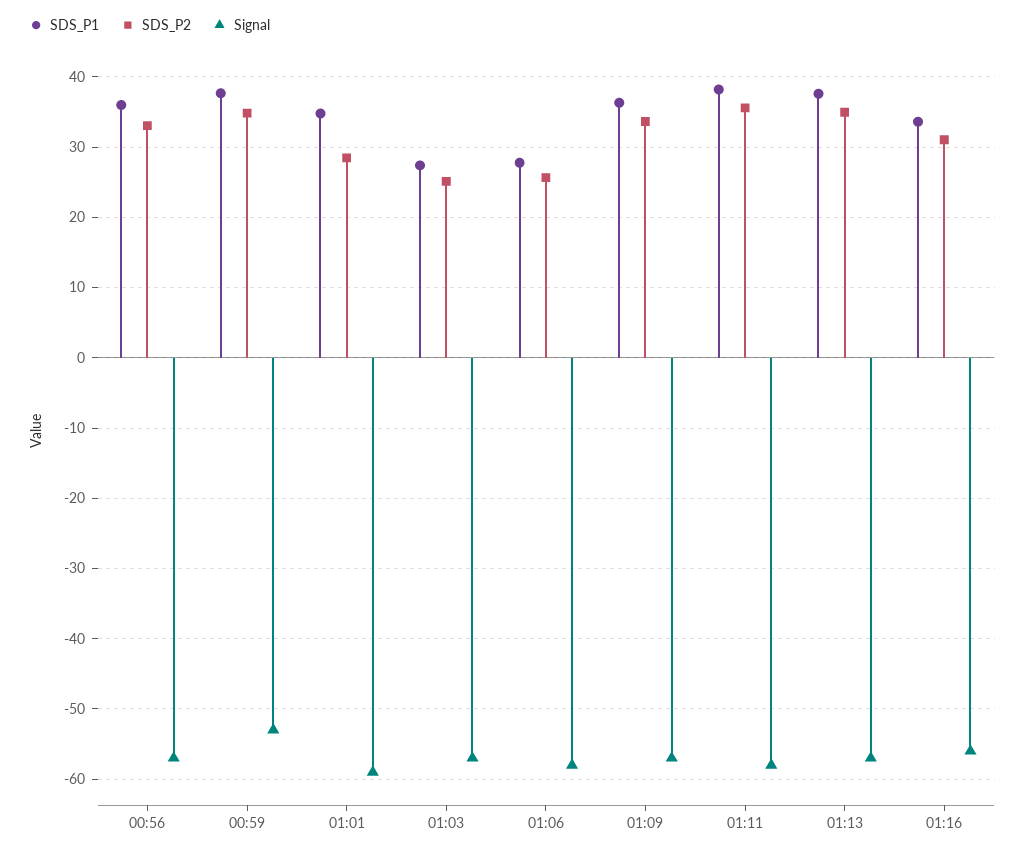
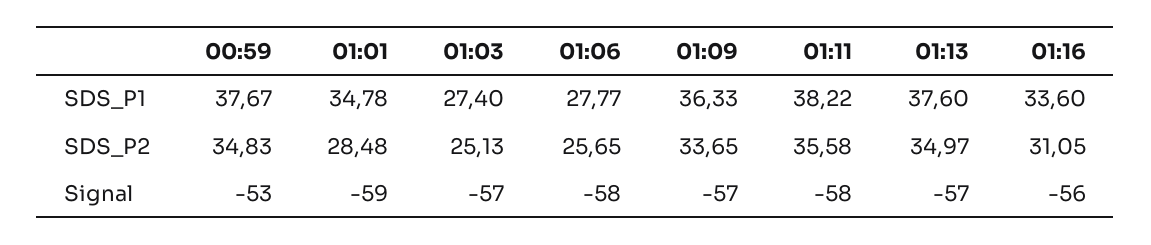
  {
    "SDS_P1": {
-     "00:56": 36,
      "00:59": 37.67,
      "01:01": 34.78,
      "01:03": 27.4,
      "01:06": 27.77,
      "01:09": 36.33,
      "01:11": 38.22,
      "01:13": 37.6,
      "01:16": 33.6
    },
    "SDS_P2": {
-     "00:56": 33,
      "00:59": 34.83,
      "01:01": 28.48,
      "01:03": 25.13,
      "01:06": 25.65,
      "01:09": 33.65,
      "01:11": 35.58,
      "01:13": 34.97,
      "01:16": 31.05
    },
    "Signal": {
-     "00:56": -57,
      "00:59": -53,
      "01:01": -59,
      "01:03": -57,
      "01:06": -58,
      "01:09": -57,
      "01:11": -58,
      "01:13": -57,
      "01:16": -56
    }
  }

